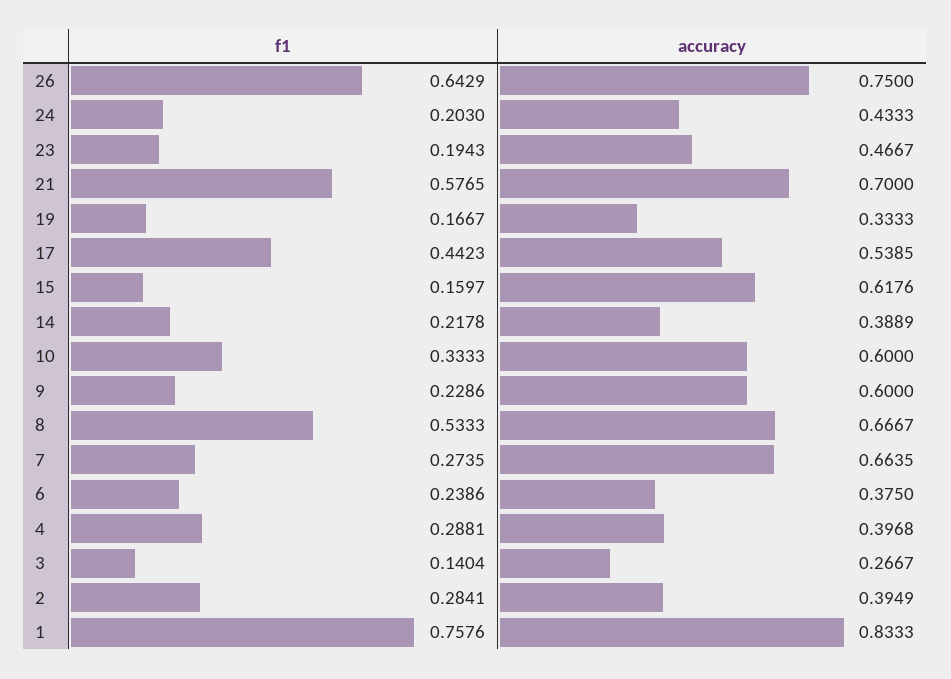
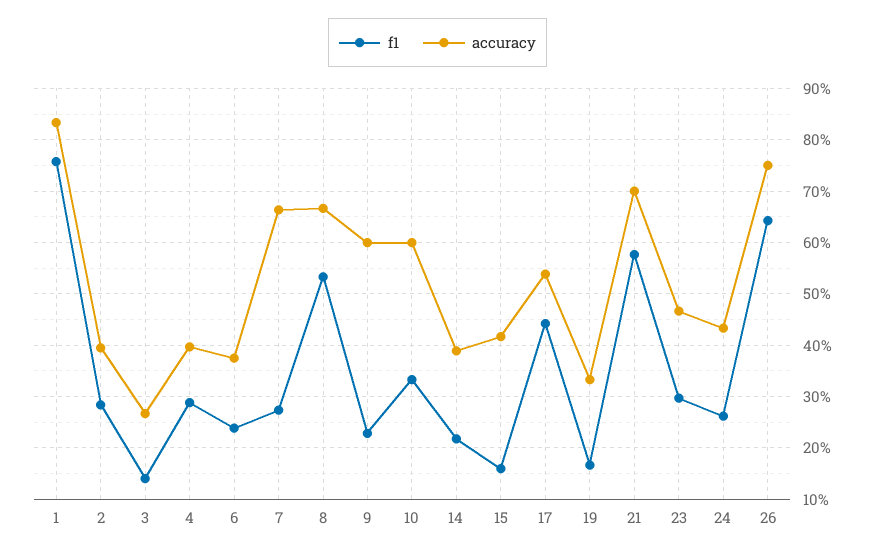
  {
    "f1": {
      "26": 0.6429,
-     "24": 0.203,
+     "24": 0.26,
-     "23": 0.1943,
+     "23": 0.3,
      "21": 0.5765,
      "19": 0.1667,
      "17": 0.4423,
      "15": 0.1597,
      "14": 0.2178,
      "10": 0.3333,
      "9": 0.2286,
      "8": 0.5333,
      "7": 0.2735,
      "6": 0.2386,
      "4": 0.2881,
      "3": 0.1404,
      "2": 0.2841,
      "1": 0.7576
    },
    "accuracy": {
      "26": 0.75,
      "24": 0.4333,
      "23": 0.4667,
      "21": 0.7,
      "19": 0.3333,
      "17": 0.5385,
-     "15": 0.6176,
+     "15": 0.42,
      "14": 0.3889,
      "10": 0.6,
      "9": 0.6,
      "8": 0.6667,
      "7": 0.6635,
      "6": 0.375,
      "4": 0.3968,
      "3": 0.2667,
      "2": 0.3949,
      "1": 0.8333
    }
  }

